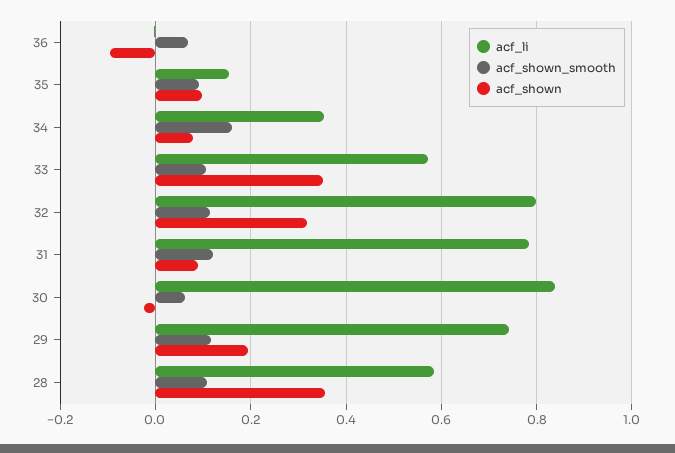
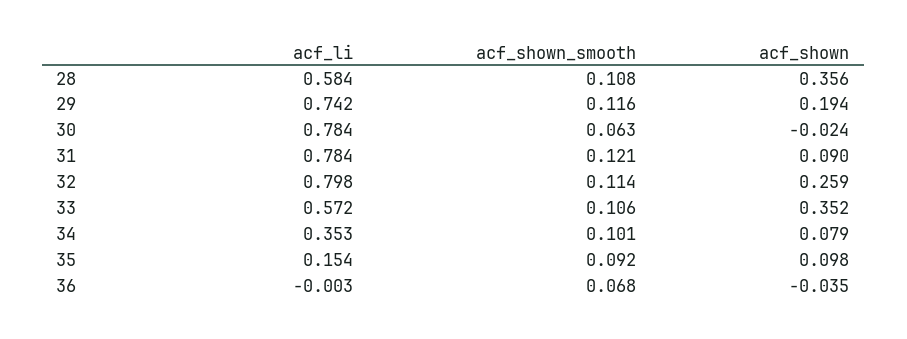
  {
    "acf_li": {
      "36": -0.003,
      "35": 0.154,
      "34": 0.353,
      "33": 0.572,
      "32": 0.798,
      "31": 0.784,
-     "30": 0.84,
+     "30": 0.784,
      "29": 0.742,
      "28": 0.584
    },
    "acf_shown_smooth": {
      "36": 0.068,
      "35": 0.092,
-     "34": 0.16,
+     "34": 0.101,
      "33": 0.106,
      "32": 0.114,
      "31": 0.121,
      "30": 0.063,
      "29": 0.116,
      "28": 0.108
    },
    "acf_shown": {
-     "36": -0.1,
+     "36": -0.035,
      "35": 0.098,
      "34": 0.079,
      "33": 0.352,
-     "32": 0.32,
+     "32": 0.259,
      "31": 0.09,
      "30": -0.024,
      "29": 0.194,
      "28": 0.356
    }
  }

